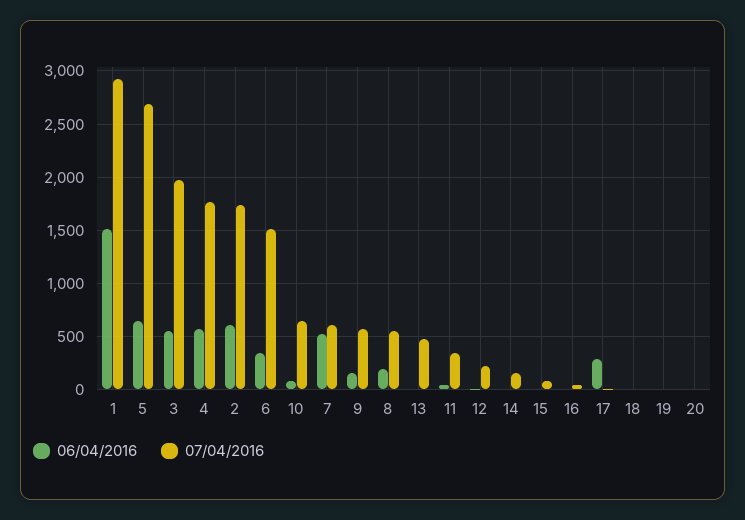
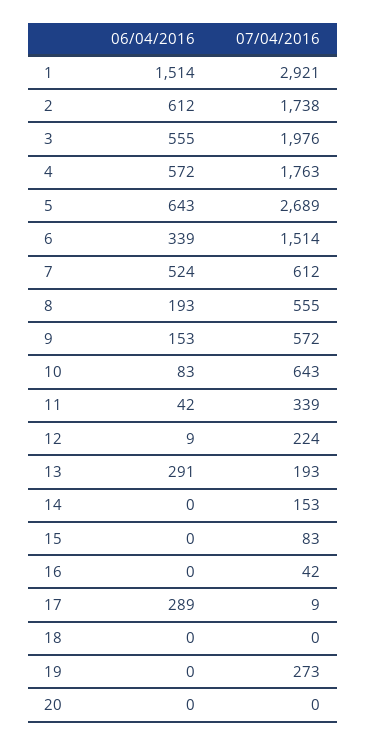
  {
    "06/04/2016": {
      "1": 1514,
      "5": 643,
      "3": 555,
      "4": 572,
      "2": 612,
      "6": 339,
      "10": 83,
      "7": 524,
      "9": 153,
      "8": 193,
-     "13": 0,
+     "13": 291,
      "11": 42,
      "12": 9,
      "14": 0,
      "15": 0,
      "16": 0,
      "17": 289,
      "18": 0,
      "19": 0,
      "20": 0
    },
    "07/04/2016": {
      "1": 2921,
      "5": 2689,
      "3": 1976,
      "4": 1763,
      "2": 1738,
      "6": 1514,
      "10": 643,
      "7": 612,
      "9": 572,
      "8": 555,
-     "13": 500,
+     "13": 193,
      "11": 339,
      "12": 224,
      "14": 153,
      "15": 83,
      "16": 42,
      "17": 9,
      "18": 0,
-     "19": 0,
+     "19": 273,
      "20": 0
    }
  }

